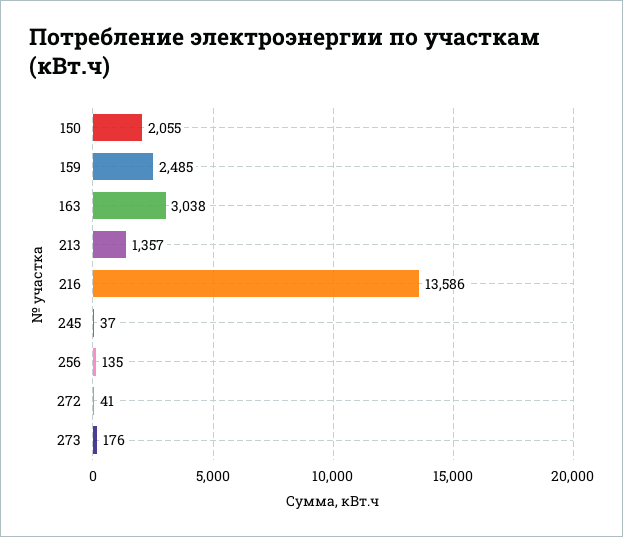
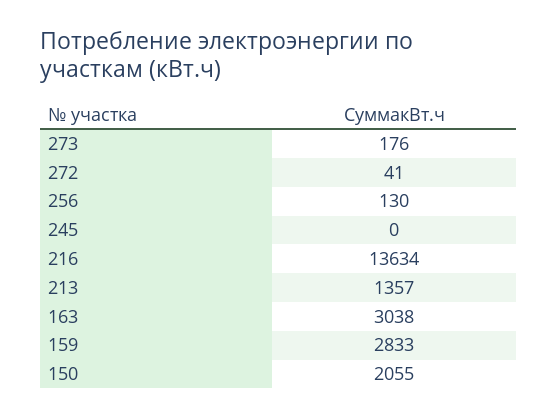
  {
    "150": 2055,
-   "159": 2485,
+   "159": 2833,
    "163": 3038,
    "213": 1357,
-   "216": 13586,
+   "216": 13634,
-   "245": 37,
+   "245": 0,
-   "256": 135,
+   "256": 130,
    "272": 41,
    "273": 176
  }

